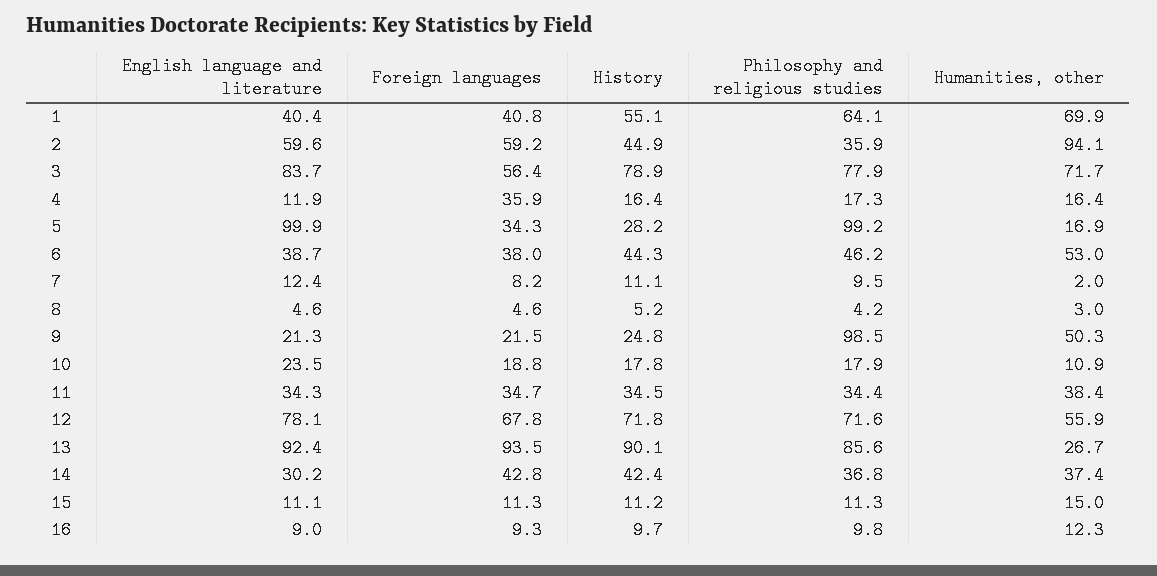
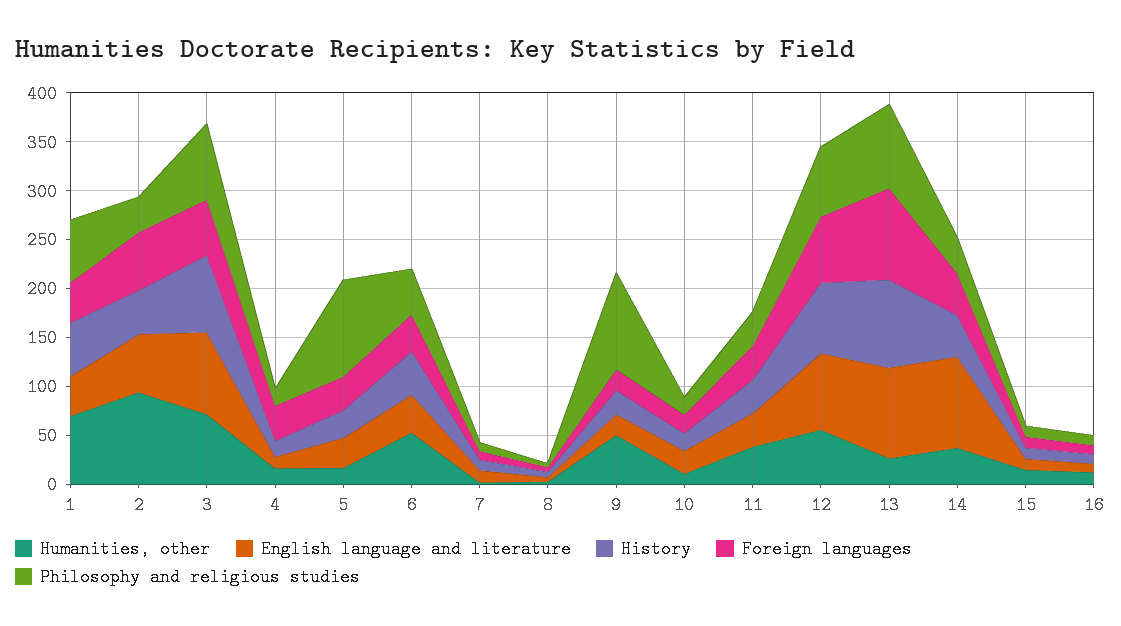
  {
    "English language and literature": {
      "1": 40.4,
      "2": 59.6,
      "3": 83.7,
      "4": 11.9,
-     "5": 99.9,
+     "5": 30,
      "6": 38.7,
      "7": 12.4,
      "8": 4.6,
      "9": 21.3,
      "10": 23.5,
      "11": 34.3,
      "12": 78.1,
      "13": 92.4,
-     "14": 30.2,
+     "14": 90,
      "15": 11.1,
      "16": 9
    },
    "Foreign languages": {
      "1": 40.8,
      "2": 59.2,
      "3": 56.4,
      "4": 35.9,
      "5": 34.3,
      "6": 38,
      "7": 8.2,
      "8": 4.6,
      "9": 21.5,
      "10": 18.8,
      "11": 34.7,
      "12": 67.8,
      "13": 93.5,
      "14": 42.8,
      "15": 11.3,
      "16": 9.3
    },
    "History": {
      "1": 55.1,
      "2": 44.9,
      "3": 78.9,
      "4": 16.4,
      "5": 28.2,
      "6": 44.3,
      "7": 11.1,
      "8": 5.2,
      "9": 24.8,
      "10": 17.8,
      "11": 34.5,
      "12": 71.8,
      "13": 90.1,
      "14": 42.4,
      "15": 11.2,
      "16": 9.7
    },
    "Philosophy and religious studies": {
      "1": 64.1,
      "2": 35.9,
      "3": 77.9,
      "4": 17.3,
      "5": 99.2,
      "6": 46.2,
      "7": 9.5,
      "8": 4.2,
      "9": 98.5,
      "10": 17.9,
      "11": 34.4,
      "12": 71.6,
      "13": 85.6,
      "14": 36.8,
      "15": 11.3,
      "16": 9.8
    },
    "Humanities, other": {
      "1": 69.9,
      "2": 94.1,
      "3": 71.7,
      "4": 16.4,
      "5": 16.9,
      "6": 53,
      "7": 2,
      "8": 3,
      "9": 50.3,
      "10": 10.9,
      "11": 38.4,
      "12": 55.9,
      "13": 26.7,
      "14": 37.4,
      "15": 15,
      "16": 12.3
    }
  }

